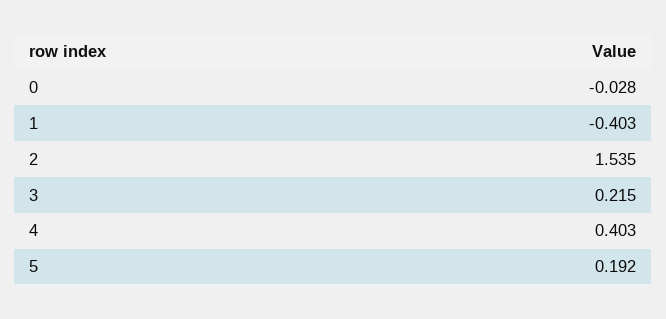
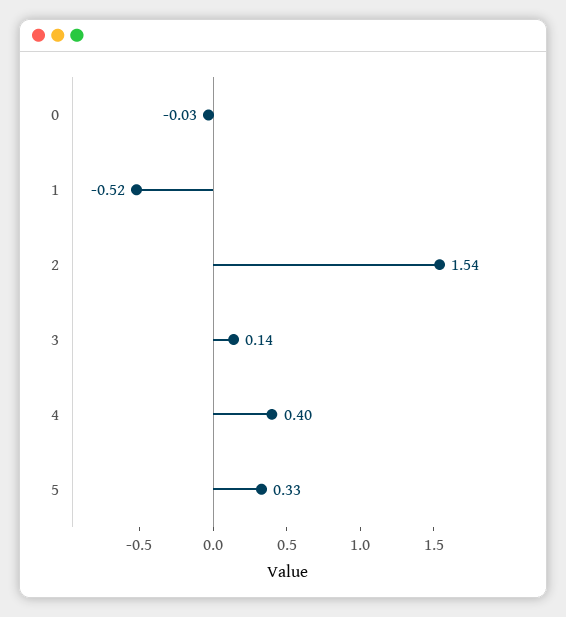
  {
    "0": -0.028,
-   "1": -0.403,
+   "1": -0.52,
    "2": 1.535,
-   "3": 0.215,
+   "3": 0.14,
    "4": 0.403,
-   "5": 0.192
+   "5": 0.33
  }

